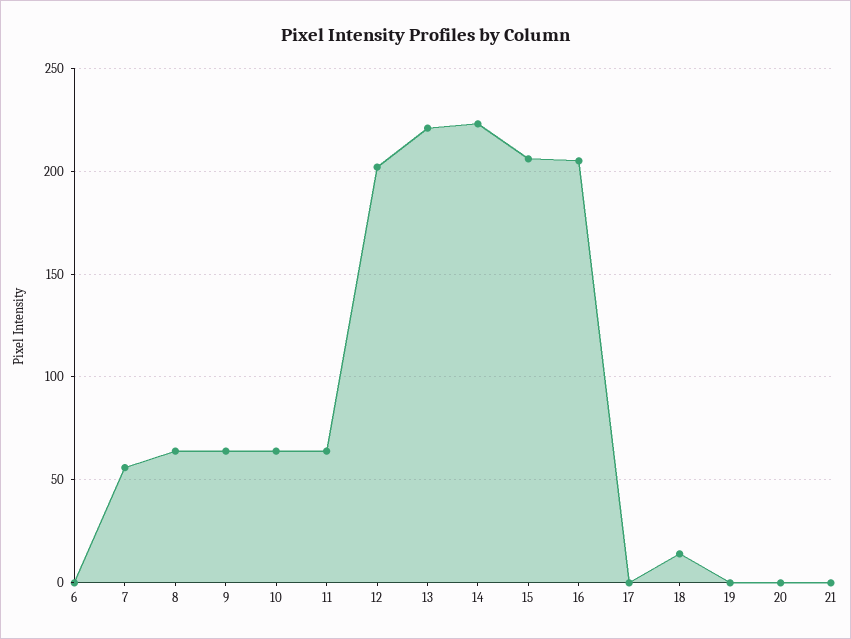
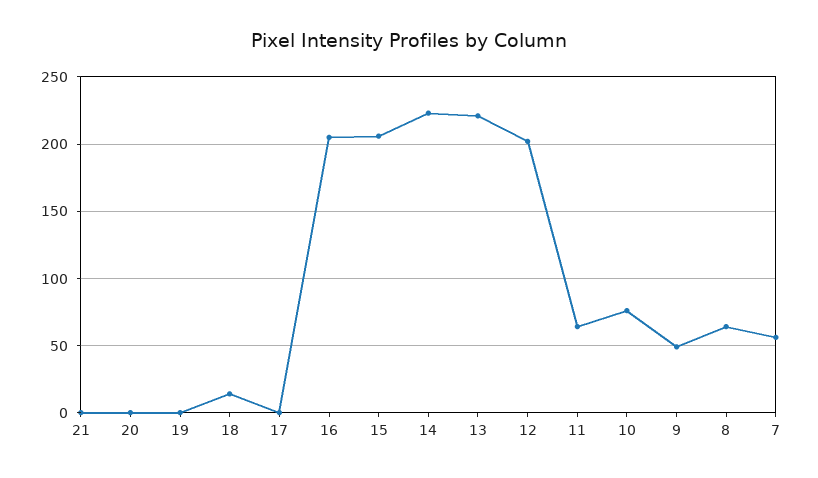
  {
-   "6": 0,
    "7": 55,
    "8": 65,
-   "9": 65,
+   "9": 50,
-   "10": 65,
+   "10": 75,
    "11": 65,
    "12": 200,
    "13": 220,
    "14": 225,
    "15": 205,
    "16": 205,
    "17": 0,
    "18": 15,
    "19": 0,
    "20": 0,
    "21": 0
  }

